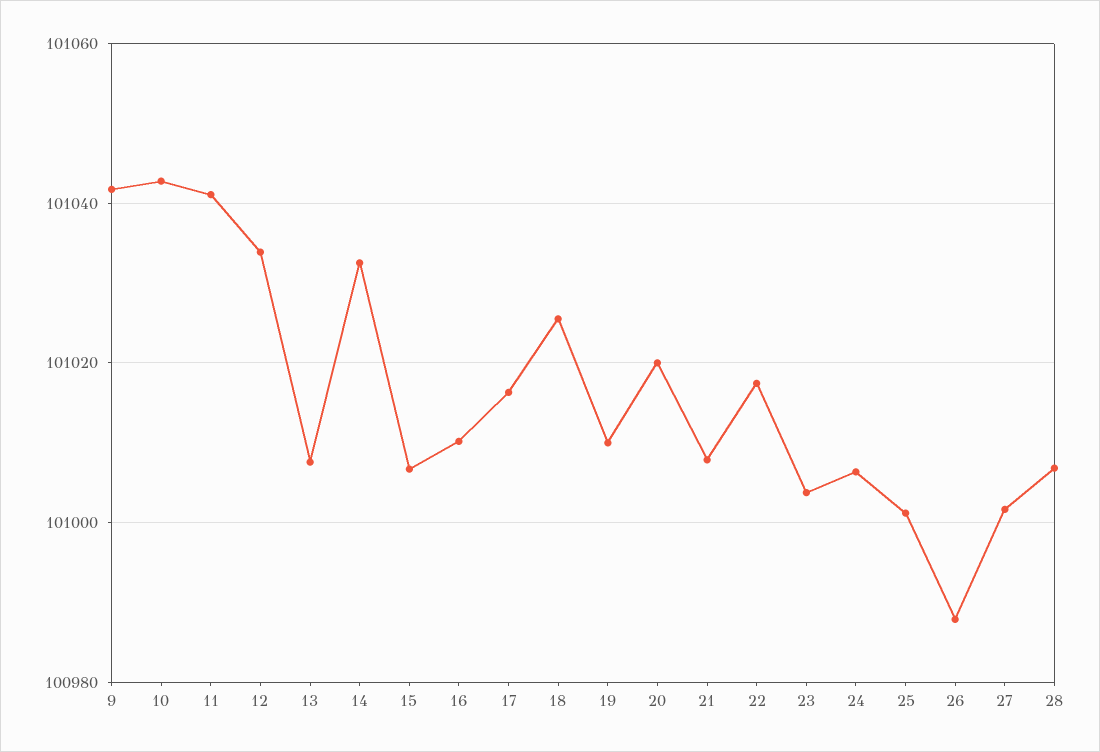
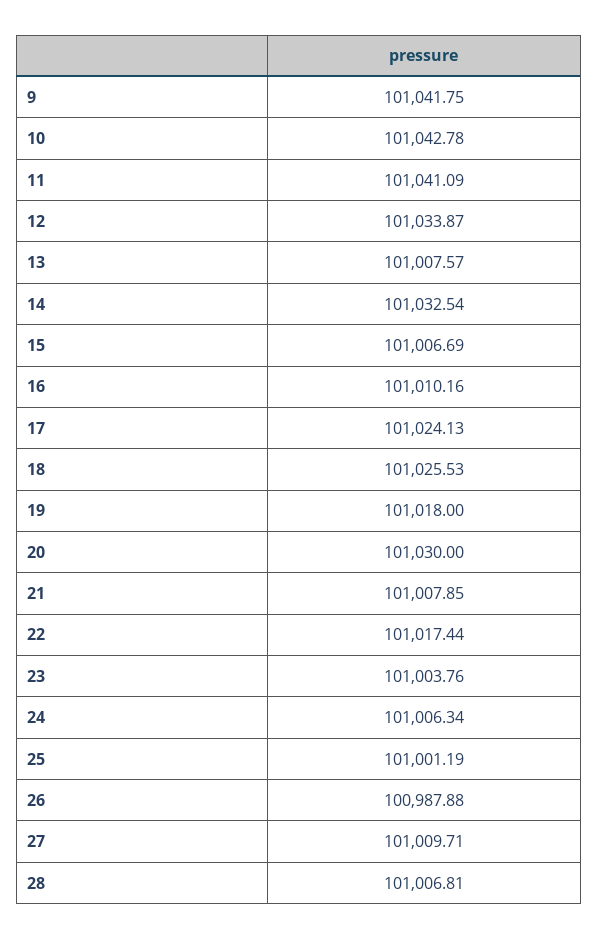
  {
    "9": 101041.75,
    "10": 101042.78,
    "11": 101041.09,
    "12": 101033.87,
    "13": 101007.57,
    "14": 101032.54,
    "15": 101006.69,
    "16": 101010.16,
-   "17": 101016,
+   "17": 101024.13,
    "18": 101025.53,
-   "19": 101010,
+   "19": 101018,
-   "20": 101020,
+   "20": 101030,
    "21": 101007.85,
    "22": 101017.44,
    "23": 101003.76,
    "24": 101006.34,
    "25": 101001.19,
    "26": 100987.88,
-   "27": 101002,
+   "27": 101009.71,
    "28": 101006.81
  }

